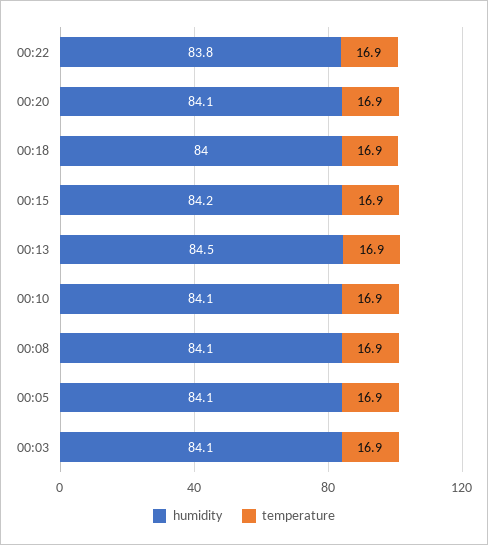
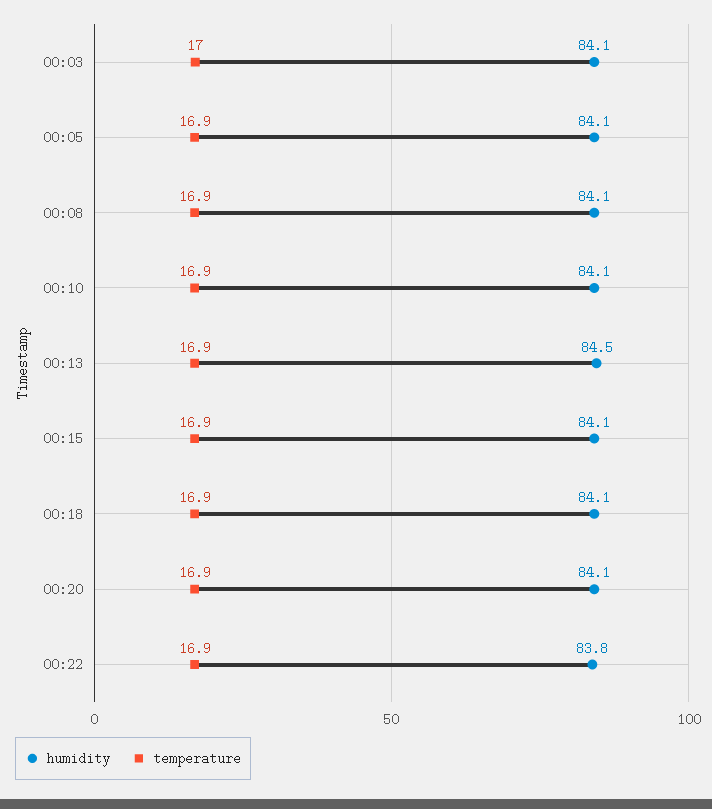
  {
    "humidity": {
      "00:22": 83.8,
      "00:20": 84.1,
-     "00:18": 84,
+     "00:18": 84.1,
-     "00:15": 84.2,
+     "00:15": 84.1,
      "00:13": 84.5,
      "00:10": 84.1,
      "00:08": 84.1,
      "00:05": 84.1,
      "00:03": 84.1
    },
    "temperature": {
      "00:22": 16.9,
      "00:20": 16.9,
      "00:18": 16.9,
      "00:15": 16.9,
      "00:13": 16.9,
      "00:10": 16.9,
      "00:08": 16.9,
      "00:05": 16.9,
-     "00:03": 16.9
+     "00:03": 17
    }
  }

